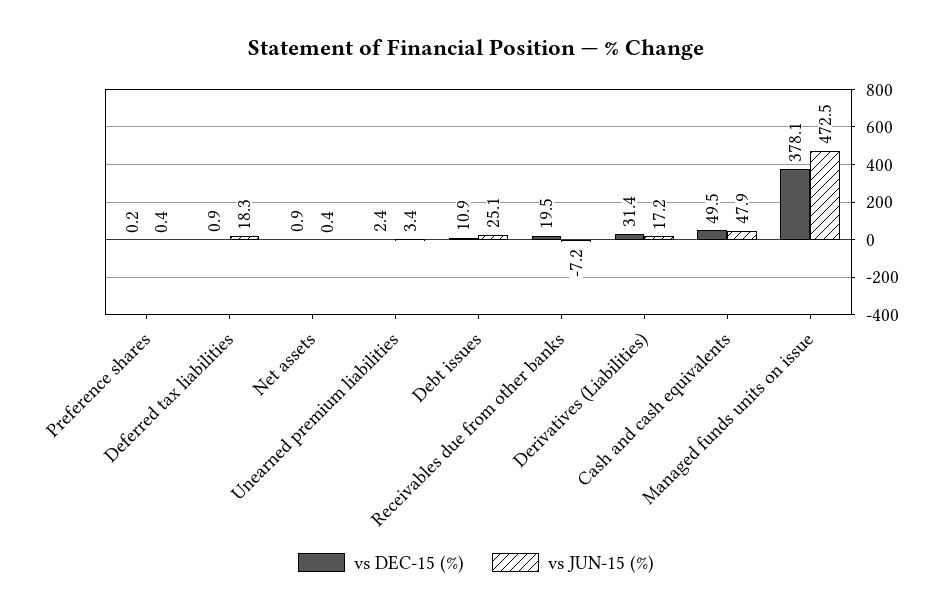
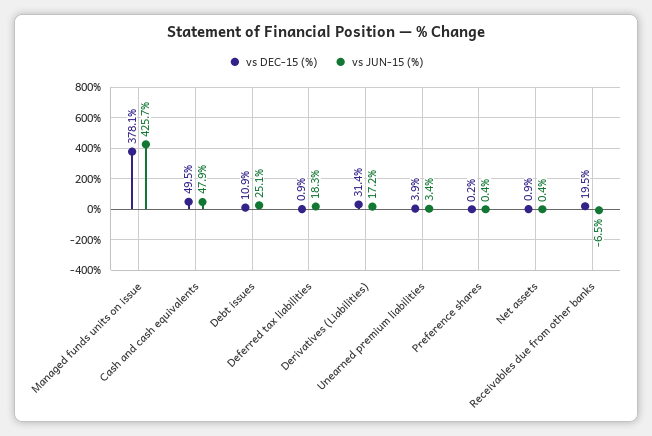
  {
    "vs DEC-15 (%)": {
      "Preference shares": 0.2,
      "Deferred tax liabilities": 0.9,
      "Net assets": 0.9,
-     "Unearned premium liabilities": 2.4,
+     "Unearned premium liabilities": 3.9,
      "Debt issues": 10.9,
      "Receivables due from other banks": 19.5,
      "Derivatives (Liabilities)": 31.4,
      "Cash and cash equivalents": 49.5,
      "Managed funds units on issue": 378.1
    },
    "vs JUN-15 (%)": {
      "Preference shares": 0.4,
      "Deferred tax liabilities": 18.3,
      "Net assets": 0.4,
      "Unearned premium liabilities": 3.4,
      "Debt issues": 25.1,
-     "Receivables due from other banks": -7.2,
+     "Receivables due from other banks": -6.5,
      "Derivatives (Liabilities)": 17.2,
      "Cash and cash equivalents": 47.9,
-     "Managed funds units on issue": 472.5
+     "Managed funds units on issue": 425.7
    }
  }

